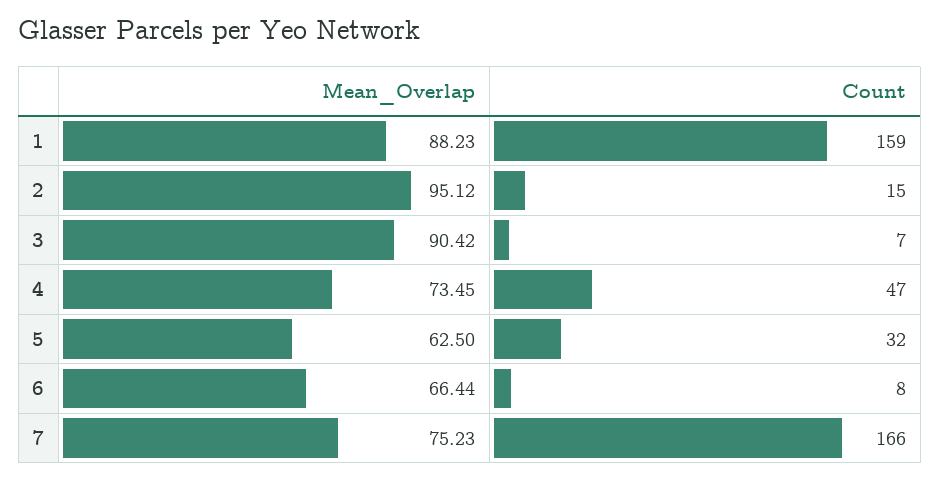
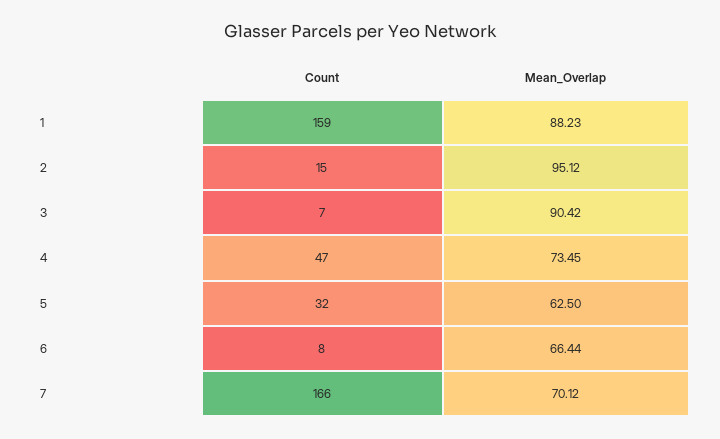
  {
    "Mean_Overlap": {
      "1": 88.23,
      "2": 95.12,
      "3": 90.42,
      "4": 73.45,
      "5": 62.5,
      "6": 66.44,
-     "7": 75.23
+     "7": 70.12
    },
    "Count": {
      "1": 159,
      "2": 15,
      "3": 7,
      "4": 47,
      "5": 32,
      "6": 8,
      "7": 166
    }
  }

